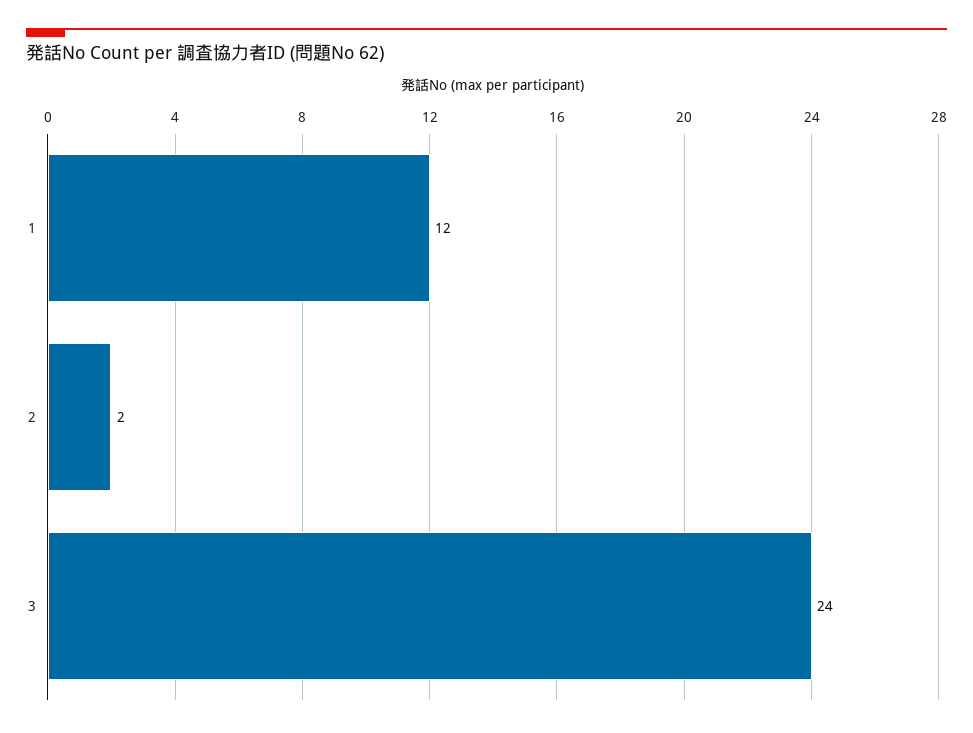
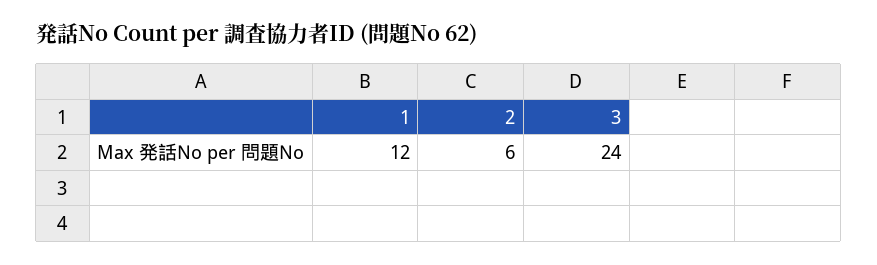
  {
    "1": 12,
-   "2": 2,
+   "2": 6,
    "3": 24
  }

